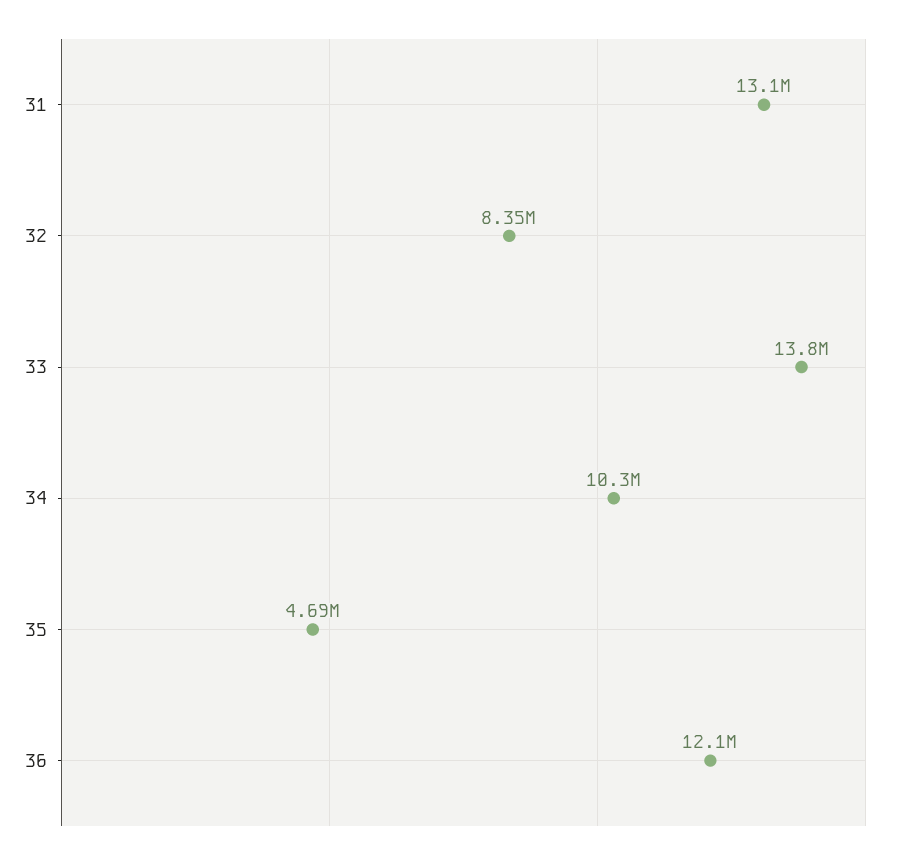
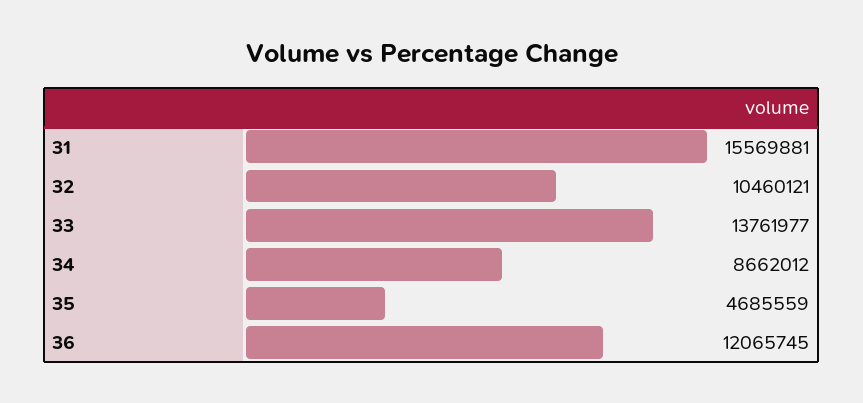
  {
-   "31": 13100000,
+   "31": 15569881,
-   "32": 8350000,
+   "32": 10460121,
    "33": 13761977,
-   "34": 10300000,
+   "34": 8662012,
    "35": 4685559,
    "36": 12065745
  }

